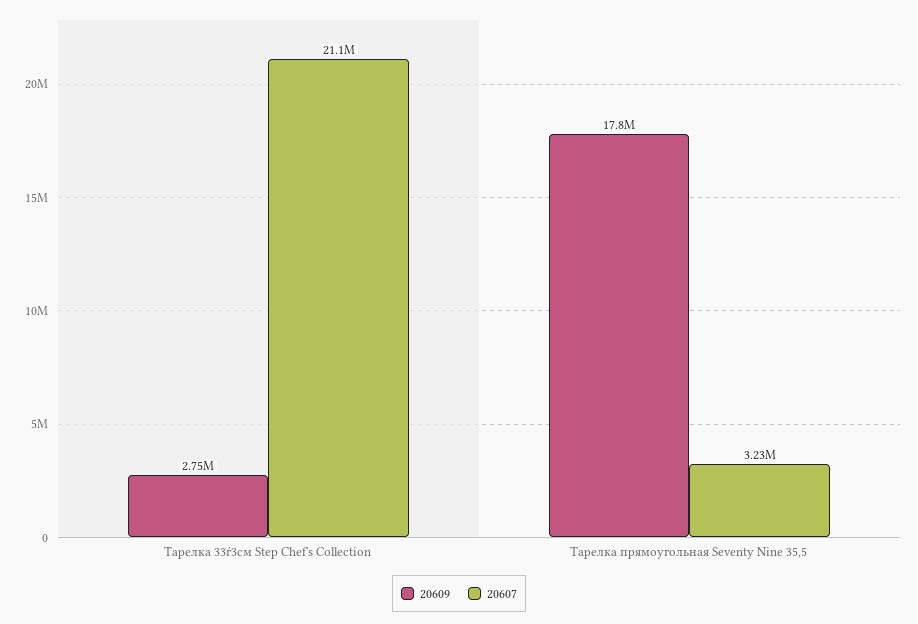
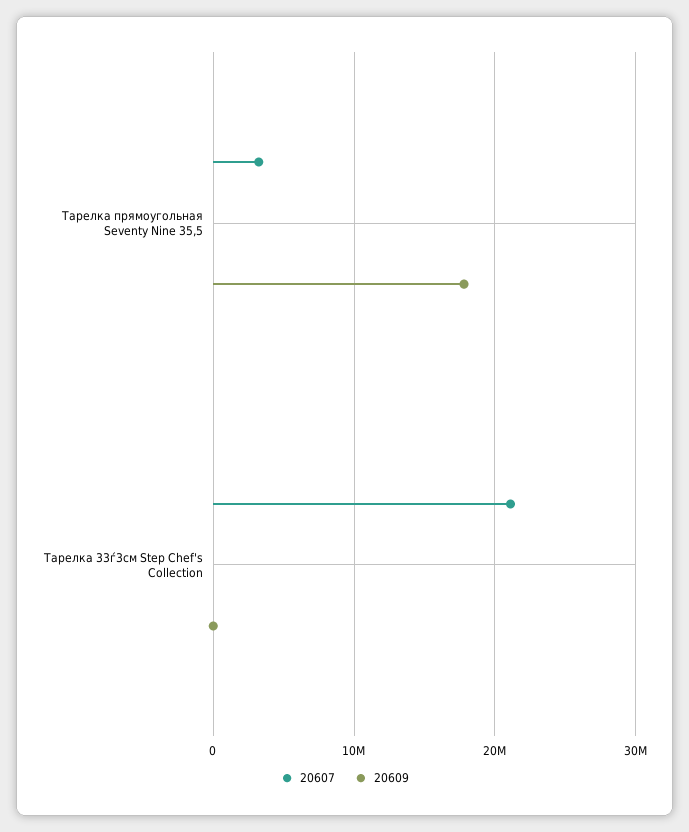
  {
    "20609": {
-     "Тарелка 33ѓ3см Step Chef's Collection": 2750000,
+     "Тарелка 33ѓ3см Step Chef's Collection": 0,
      "Тарелка прямоугольная Seventy Nine 35,5": 17800000
    },
    "20607": {
      "Тарелка 33ѓ3см Step Chef's Collection": 21100000,
      "Тарелка прямоугольная Seventy Nine 35,5": 3230000
    }
  }

